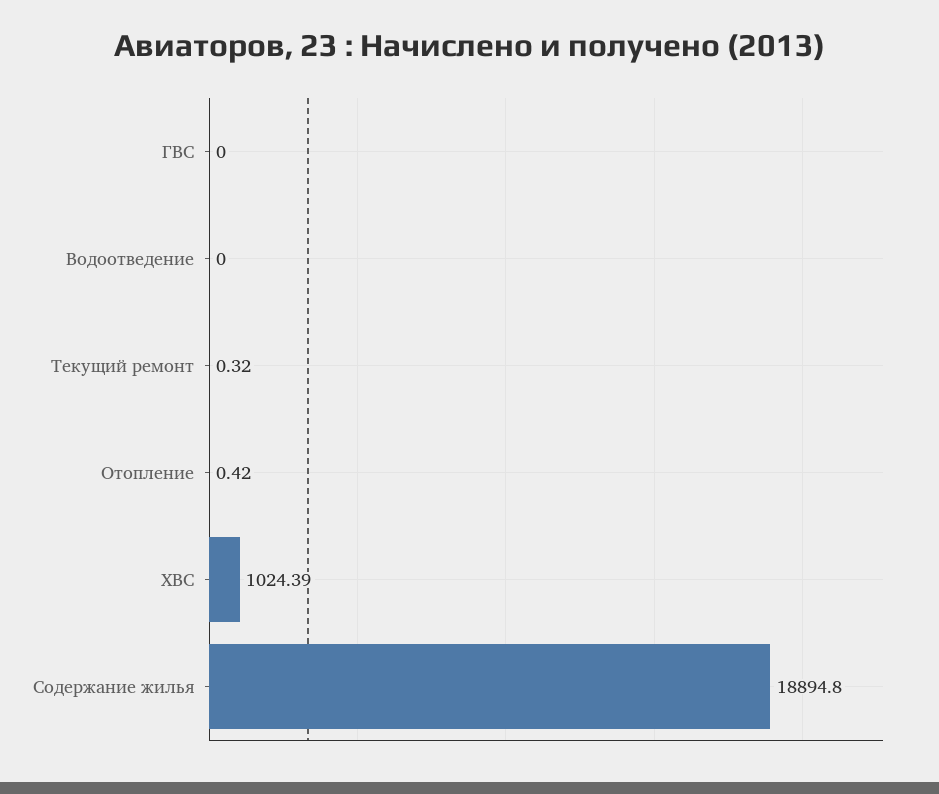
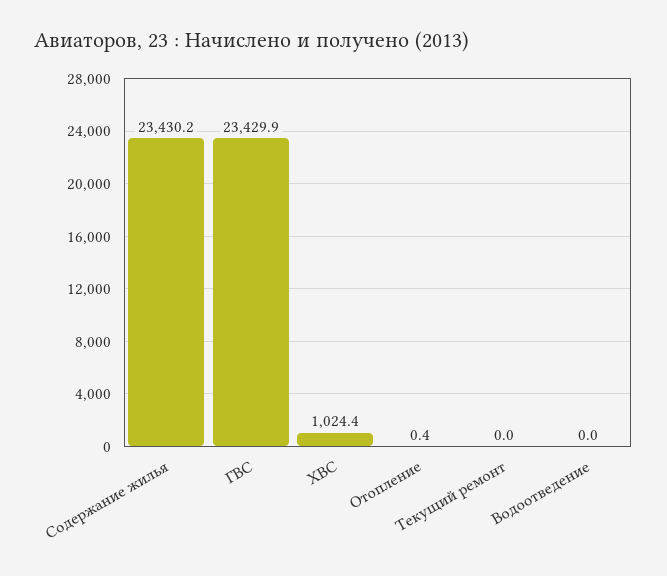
  {
-   "ГВС": 0,
+   "ГВС": 23429.9,
    "Водоотведение": 0,
-   "Текущий ремонт": 0.32,
+   "Текущий ремонт": 0,
    "Отопление": 0.42,
    "ХВС": 1024.39,
-   "Содержание жилья": 18894.8
+   "Содержание жилья": 23430.2
  }

